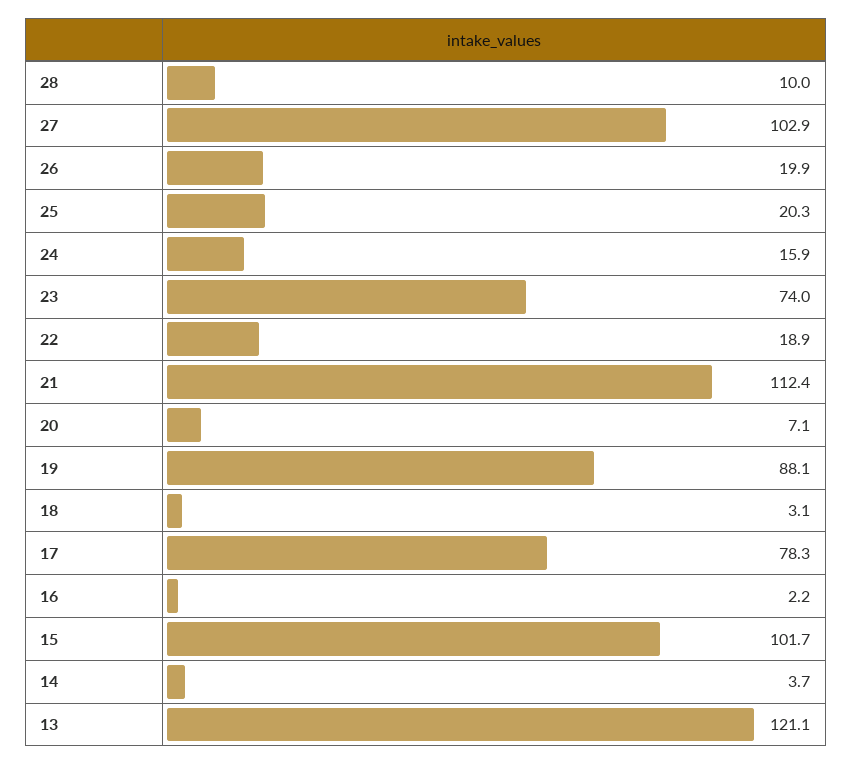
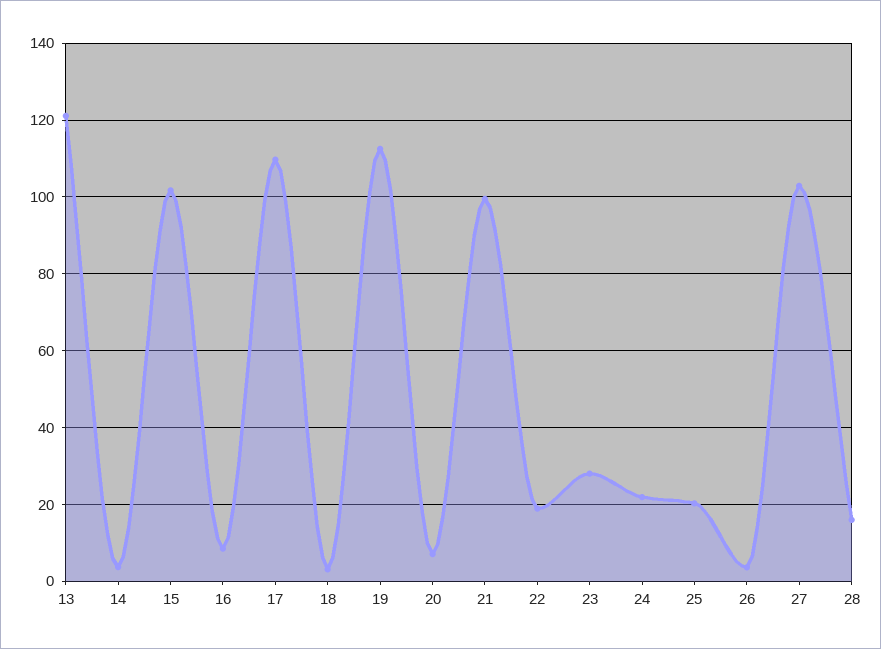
  {
-   "28": 10,
+   "28": 16,
    "27": 102.9,
-   "26": 19.9,
+   "26": 4,
    "25": 20.3,
-   "24": 15.9,
+   "24": 22,
-   "23": 74,
+   "23": 28,
    "22": 18.9,
-   "21": 112.4,
+   "21": 100,
    "20": 7.1,
-   "19": 88.1,
+   "19": 112,
    "18": 3.1,
-   "17": 78.3,
+   "17": 110,
-   "16": 2.2,
+   "16": 8,
    "15": 101.7,
    "14": 3.7,
    "13": 121.1
  }

